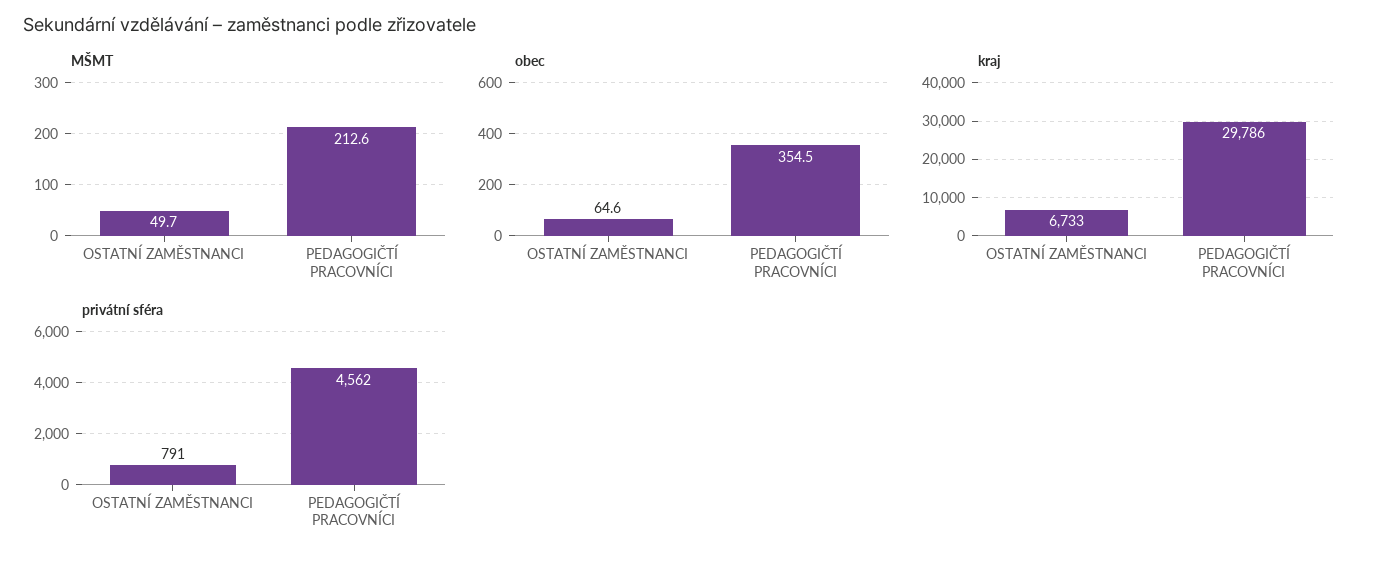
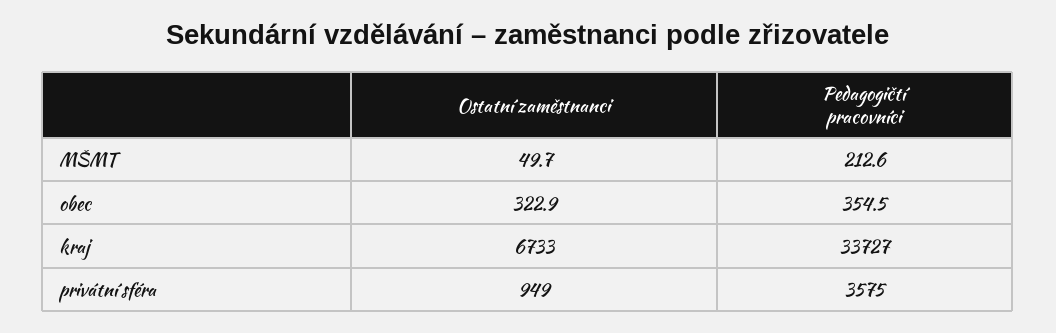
  {
    "MŠMT": {
      "OSTATNÍ ZAMĚSTNANCI": 49.7,
      "PEDAGOGIČTÍ PRACOVNÍCI": 212.6
    },
    "obec": {
-     "OSTATNÍ ZAMĚSTNANCI": 64.6,
+     "OSTATNÍ ZAMĚSTNANCI": 322.9,
      "PEDAGOGIČTÍ PRACOVNÍCI": 354.5
    },
    "kraj": {
      "OSTATNÍ ZAMĚSTNANCI": 6733,
-     "PEDAGOGIČTÍ PRACOVNÍCI": 29786
+     "PEDAGOGIČTÍ PRACOVNÍCI": 33727
    },
    "privátní sféra": {
-     "OSTATNÍ ZAMĚSTNANCI": 791,
+     "OSTATNÍ ZAMĚSTNANCI": 949,
-     "PEDAGOGIČTÍ PRACOVNÍCI": 4562
+     "PEDAGOGIČTÍ PRACOVNÍCI": 3575
    }
  }

